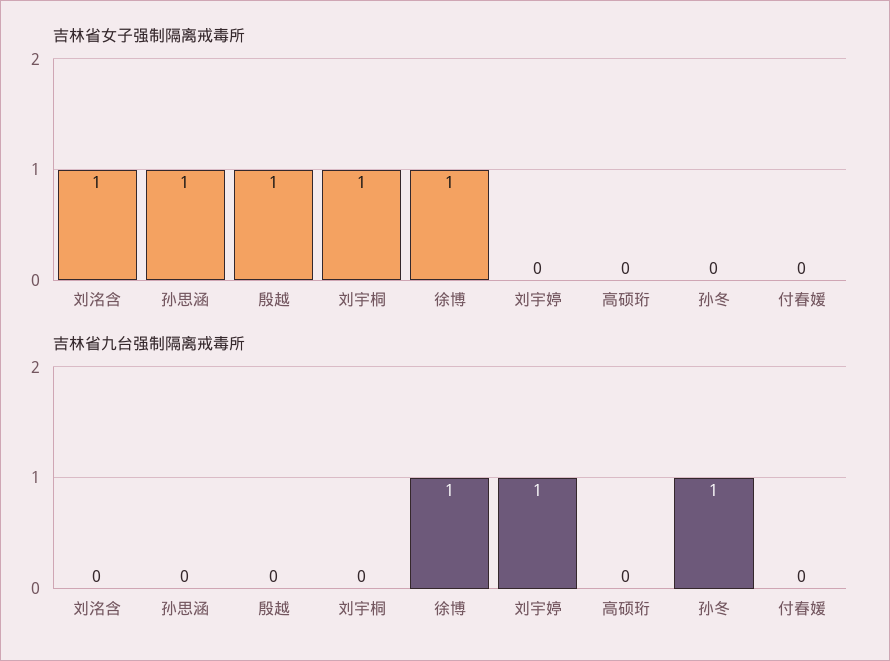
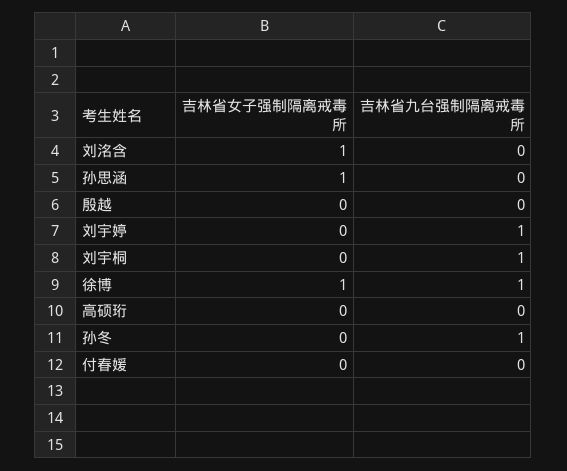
  {
    "吉林省女子强制隔离戒毒所": {
      "刘洺含": 1,
      "孙思涵": 1,
-     "殷越": 1,
+     "殷越": 0,
-     "刘宇桐": 1,
+     "刘宇桐": 0,
      "徐博": 1,
      "刘宇婷": 0,
      "高硕珩": 0,
      "孙冬": 0,
      "付春媛": 0
    },
    "吉林省九台强制隔离戒毒所": {
      "刘洺含": 0,
      "孙思涵": 0,
      "殷越": 0,
-     "刘宇桐": 0,
+     "刘宇桐": 1,
      "徐博": 1,
      "刘宇婷": 1,
      "高硕珩": 0,
      "孙冬": 1,
      "付春媛": 0
    }
  }

